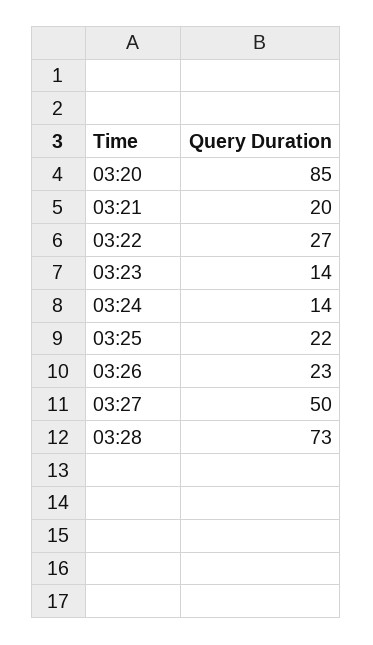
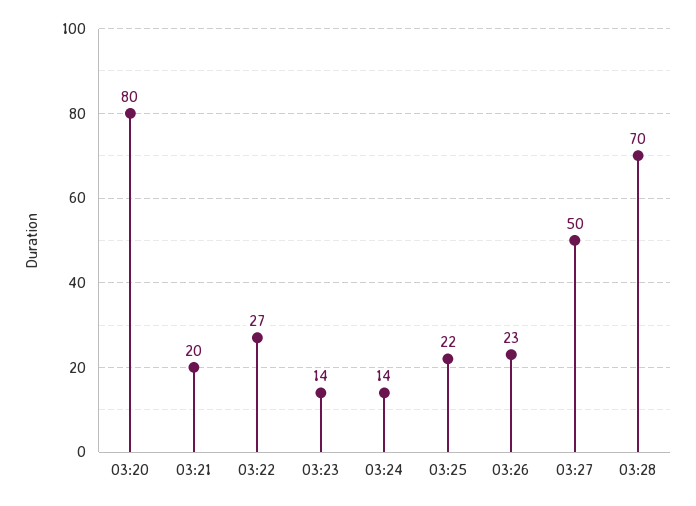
  {
-   "03:20": 85,
+   "03:20": 80,
    "03:21": 20,
    "03:22": 27,
    "03:23": 14,
    "03:24": 14,
    "03:25": 22,
    "03:26": 23,
    "03:27": 50,
-   "03:28": 73
+   "03:28": 70
  }

